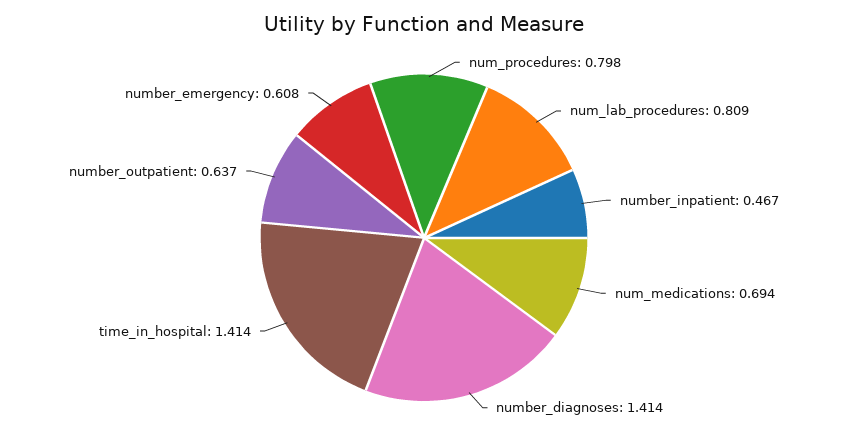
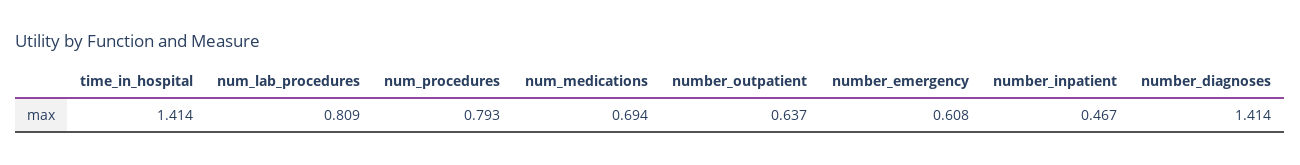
  {
-   "num_procedures": 0.798,
+   "num_procedures": 0.793,
    "num_lab_procedures": 0.809,
    "number_inpatient": 0.467,
    "num_medications": 0.694,
    "number_diagnoses": 1.414,
    "time_in_hospital": 1.414,
    "number_outpatient": 0.637,
    "number_emergency": 0.608
  }

